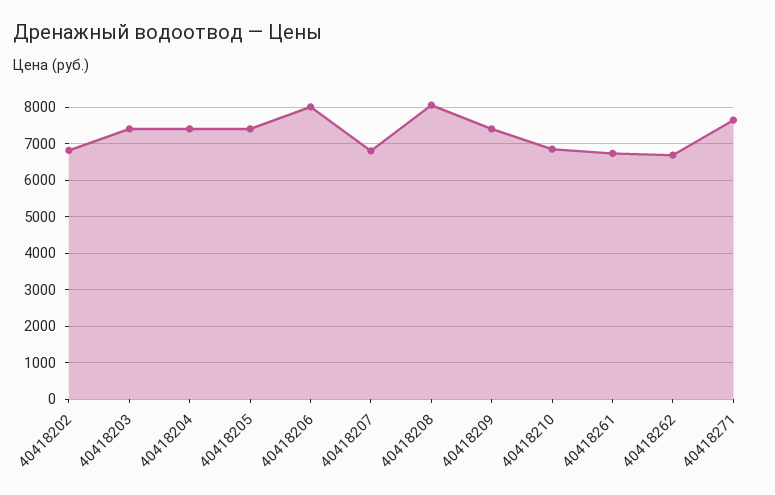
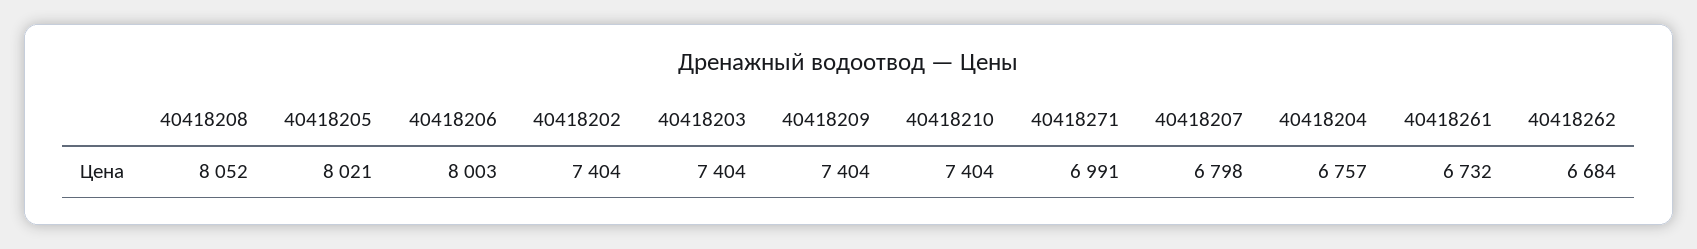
  {
-   "40418202": 6800,
+   "40418202": 7404,
    "40418203": 7404,
-   "40418204": 7400,
+   "40418204": 6757,
-   "40418205": 7400,
+   "40418205": 8021,
    "40418206": 8003,
    "40418207": 6798,
    "40418208": 8052,
    "40418209": 7404,
-   "40418210": 6800,
+   "40418210": 7404,
    "40418261": 6732,
    "40418262": 6684,
-   "40418271": 7600
+   "40418271": 6991
  }

